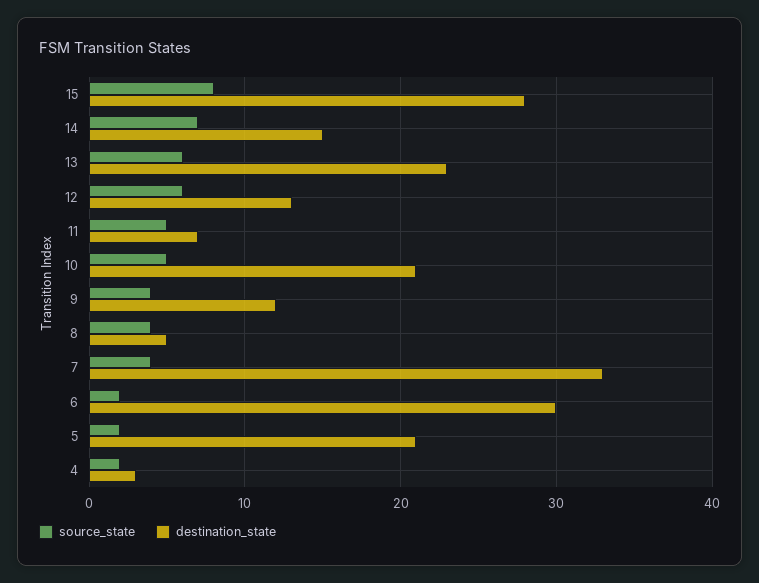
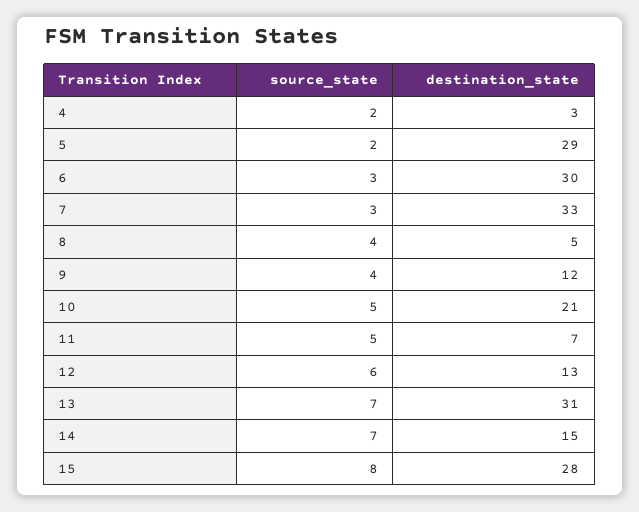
  {
    "source_state": {
      "15": 8,
      "14": 7,
-     "13": 6,
+     "13": 7,
      "12": 6,
      "11": 5,
      "10": 5,
      "9": 4,
      "8": 4,
-     "7": 4,
+     "7": 3,
-     "6": 2,
+     "6": 3,
      "5": 2,
      "4": 2
    },
    "destination_state": {
      "15": 28,
      "14": 15,
-     "13": 23,
+     "13": 31,
      "12": 13,
      "11": 7,
      "10": 21,
      "9": 12,
      "8": 5,
      "7": 33,
      "6": 30,
-     "5": 21,
+     "5": 29,
      "4": 3
    }
  }

